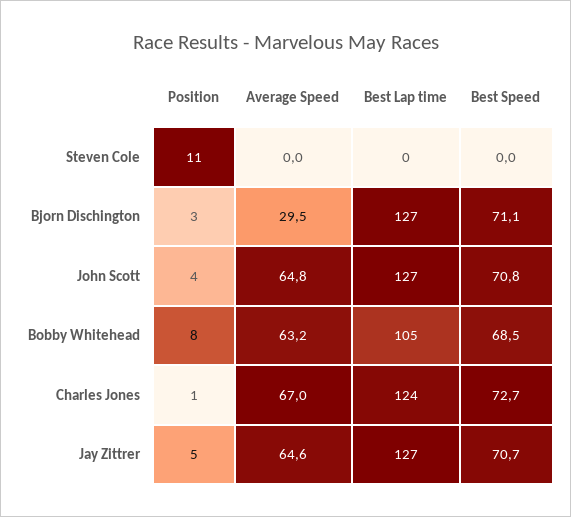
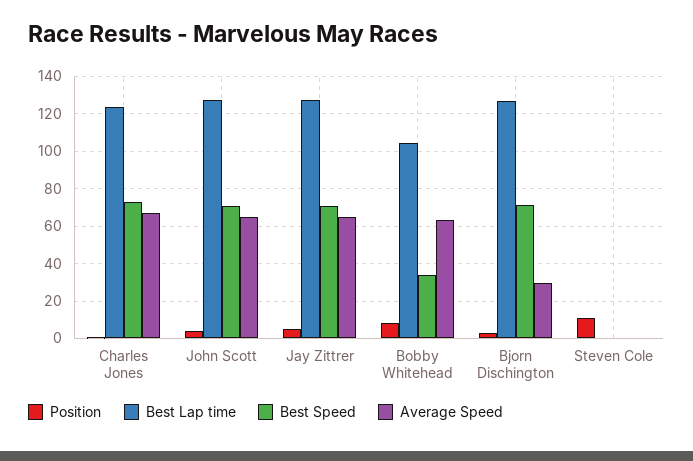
  {
    "Position": {
      "Steven Cole": 11,
      "Bjorn Dischington": 3,
      "John Scott": 4,
      "Bobby Whitehead": 8,
      "Charles Jones": 1,
      "Jay Zittrer": 5
    },
    "Average Speed": {
      "Steven Cole": 0,
      "Bjorn Dischington": 29.5,
      "John Scott": 64.8,
      "Bobby Whitehead": 63.2,
      "Charles Jones": 67,
      "Jay Zittrer": 64.6
    },
    "Best Lap time": {
      "Steven Cole": 0,
      "Bjorn Dischington": 127,
      "John Scott": 127,
      "Bobby Whitehead": 105,
      "Charles Jones": 124,
      "Jay Zittrer": 127
    },
    "Best Speed": {
      "Steven Cole": 0,
      "Bjorn Dischington": 71.1,
      "John Scott": 70.8,
-     "Bobby Whitehead": 68.5,
+     "Bobby Whitehead": 35,
      "Charles Jones": 72.7,
      "Jay Zittrer": 70.7
    }
  }

